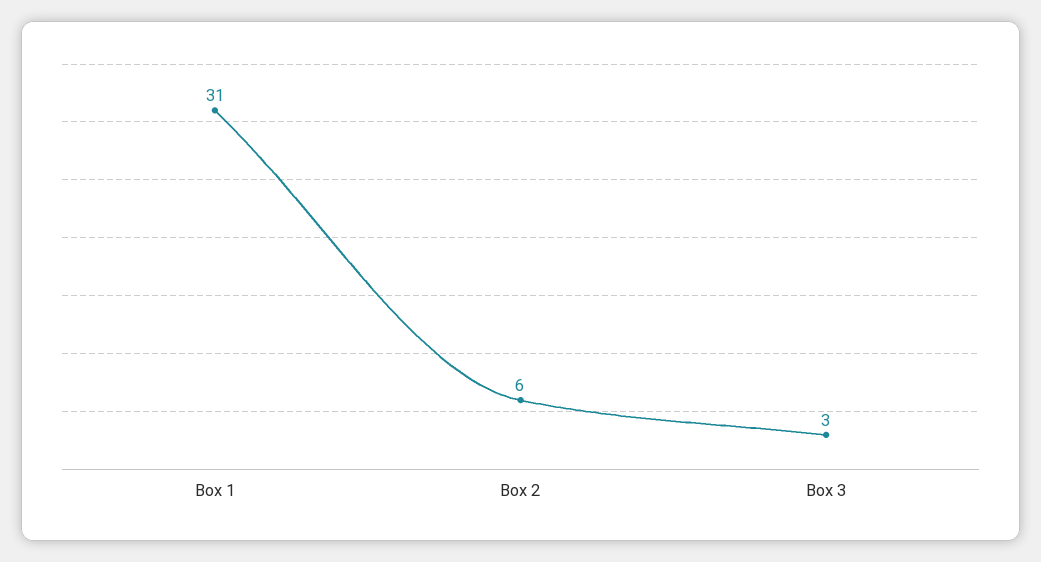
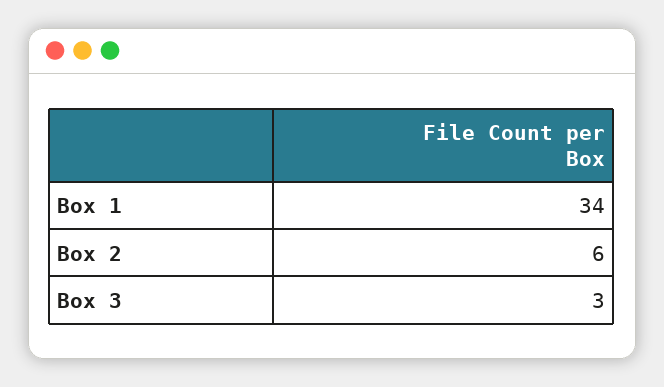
  {
-   "Box 1": 31,
+   "Box 1": 34,
    "Box 2": 6,
    "Box 3": 3
  }

